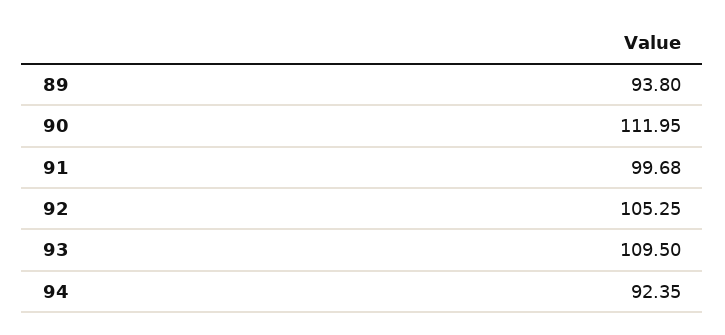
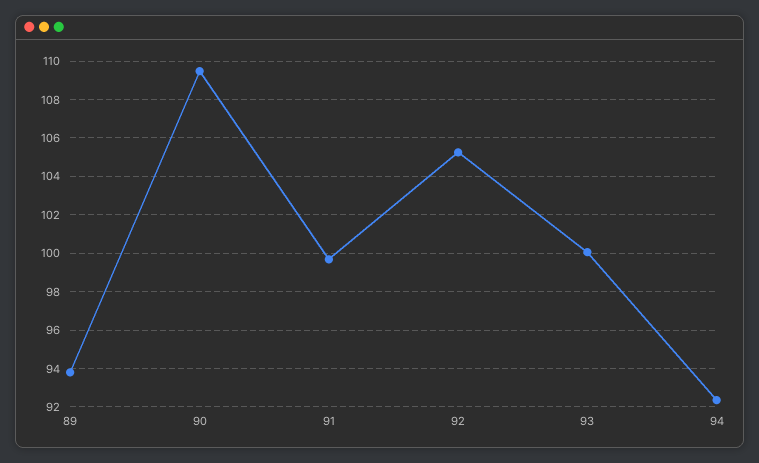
  {
    "89": 93.8,
-   "90": 111.95,
+   "90": 109.5,
    "91": 99.68,
    "92": 105.25,
-   "93": 109.5,
+   "93": 100,
    "94": 92.35
  }

